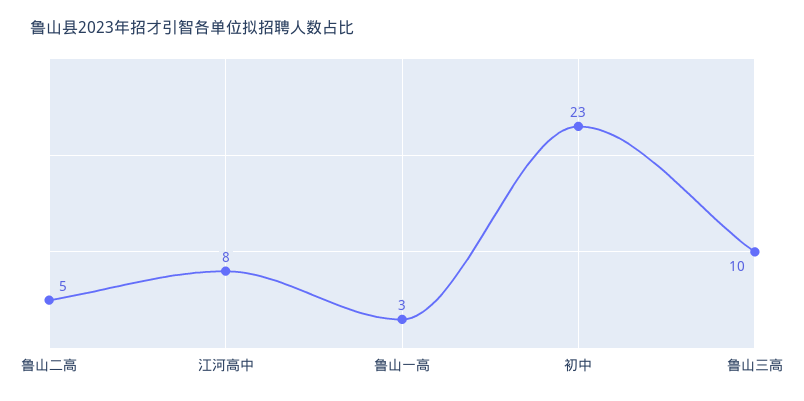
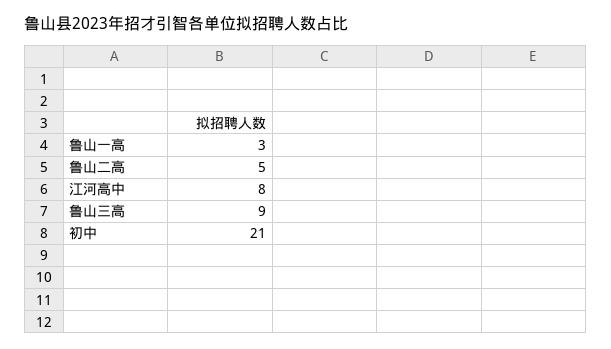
  {
    "鲁山二高": 5,
    "江河高中": 8,
    "鲁山一高": 3,
-   "初中": 23,
+   "初中": 21,
-   "鲁山三高": 10
+   "鲁山三高": 9
  }

